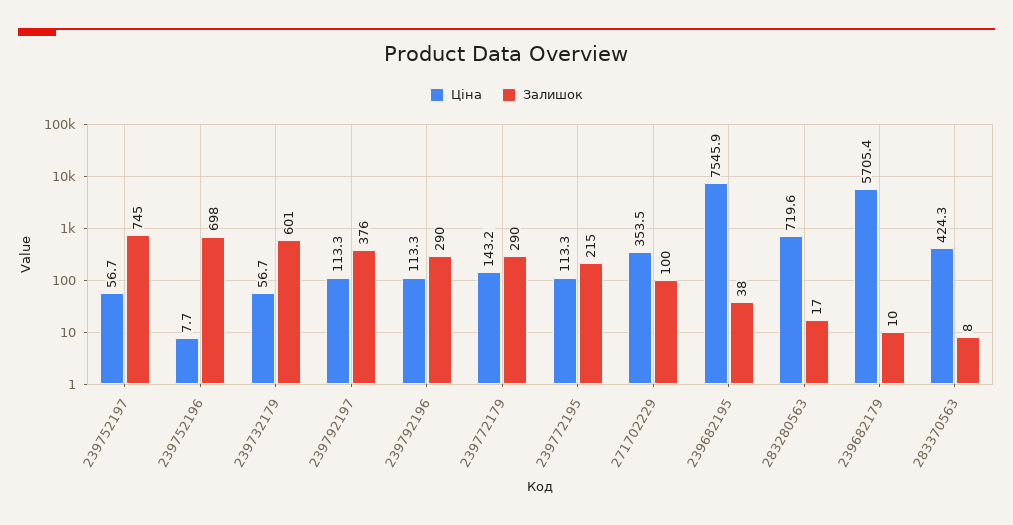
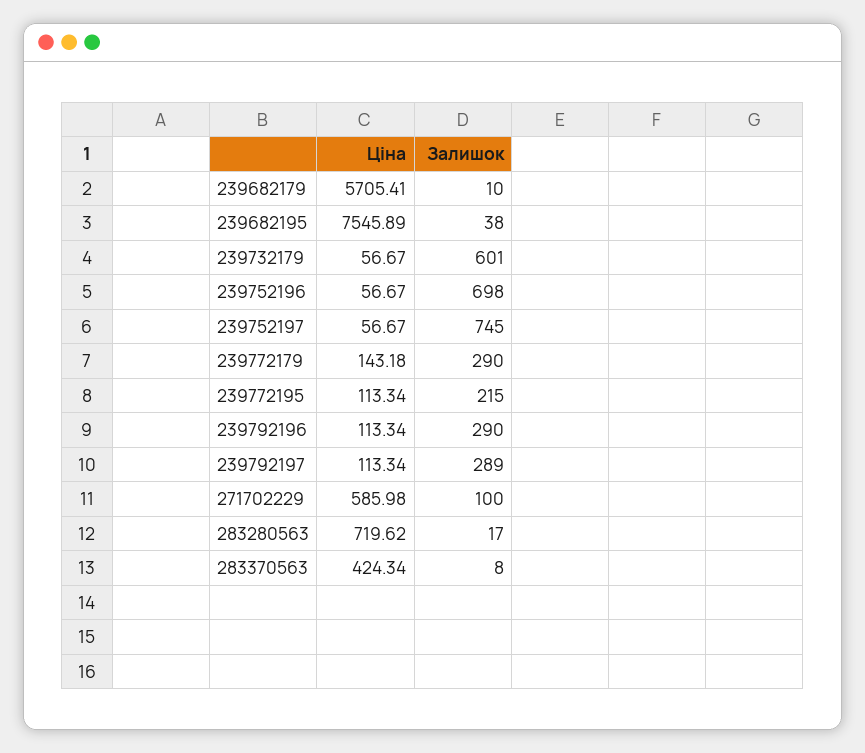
  {
    "Ціна": {
      "239752197": 56.67,
-     "239752196": 7.7,
+     "239752196": 56.67,
      "239732179": 56.67,
      "239792197": 113.34,
      "239792196": 113.34,
      "239772179": 143.18,
      "239772195": 113.34,
-     "271702229": 353.5,
+     "271702229": 585.98,
      "239682195": 7545.89,
      "283280563": 719.62,
      "239682179": 5705.41,
      "283370563": 424.34
    },
    "Залишок": {
      "239752197": 745,
      "239752196": 698,
      "239732179": 601,
-     "239792197": 376,
+     "239792197": 289,
      "239792196": 290,
      "239772179": 290,
      "239772195": 215,
      "271702229": 100,
      "239682195": 38,
      "283280563": 17,
      "239682179": 10,
      "283370563": 8
    }
  }

